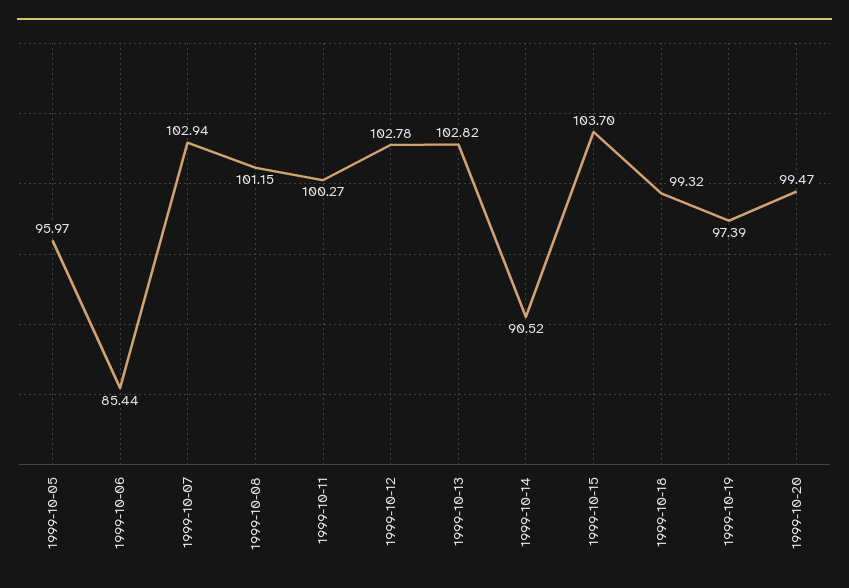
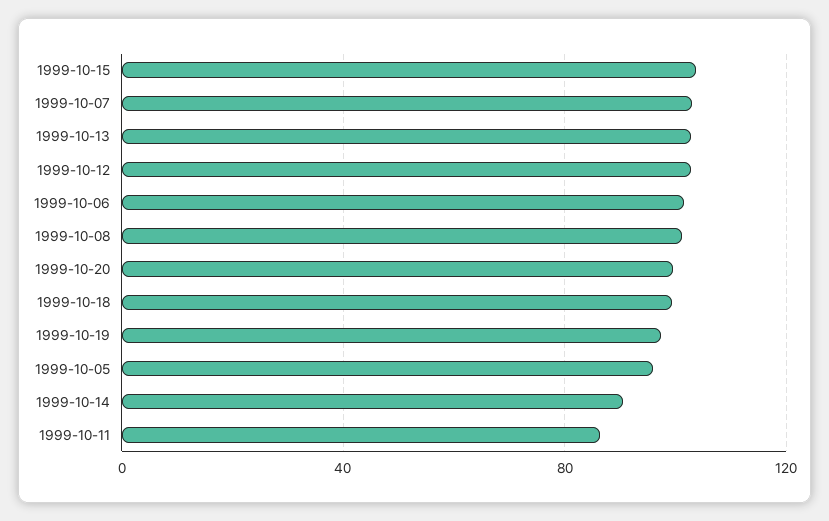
  {
    "1999-10-05": 95.97,
-   "1999-10-06": 85.44,
+   "1999-10-06": 100,
    "1999-10-07": 102.94,
    "1999-10-08": 101.15,
-   "1999-10-11": 100.27,
+   "1999-10-11": 85,
    "1999-10-12": 102.78,
    "1999-10-13": 102.82,
    "1999-10-14": 90.52,
    "1999-10-15": 103.7,
    "1999-10-18": 99.32,
    "1999-10-19": 97.39,
    "1999-10-20": 99.47
  }

